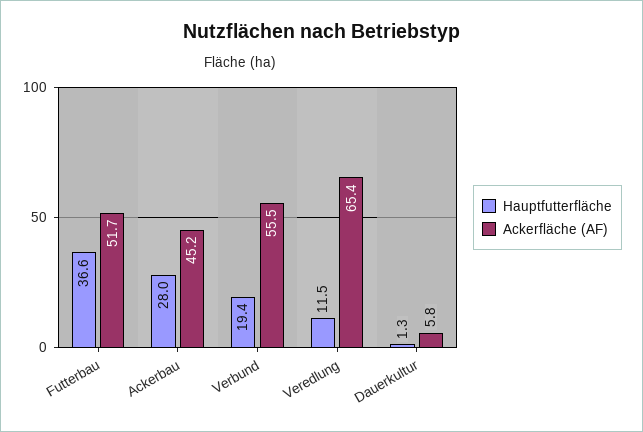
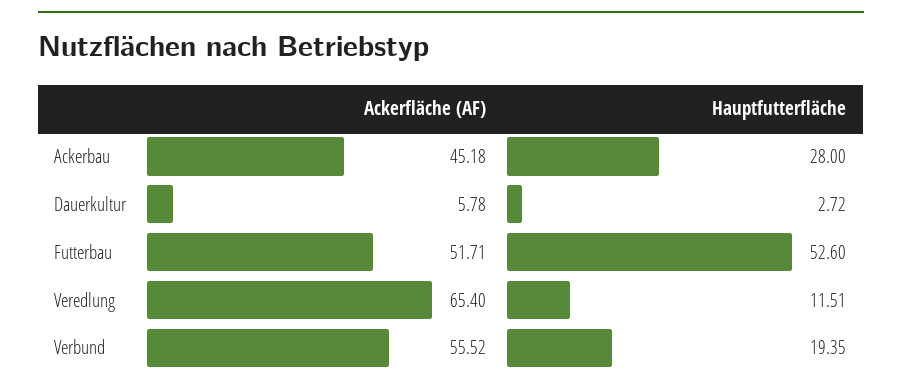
  {
    "Hauptfutterfläche": {
-     "Futterbau": 36.6,
+     "Futterbau": 52.6,
      "Ackerbau": 28,
      "Verbund": 19.35,
      "Veredlung": 11.51,
-     "Dauerkultur": 1.3
+     "Dauerkultur": 2.72
    },
    "Ackerfläche (AF)": {
      "Futterbau": 51.71,
      "Ackerbau": 45.18,
      "Verbund": 55.52,
      "Veredlung": 65.4,
      "Dauerkultur": 5.78
    }
  }

